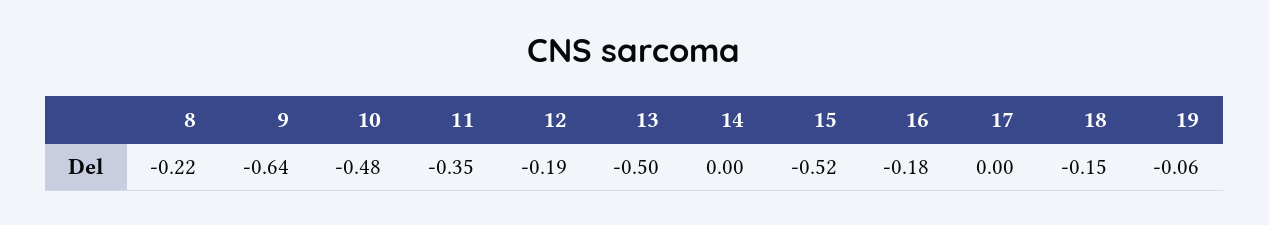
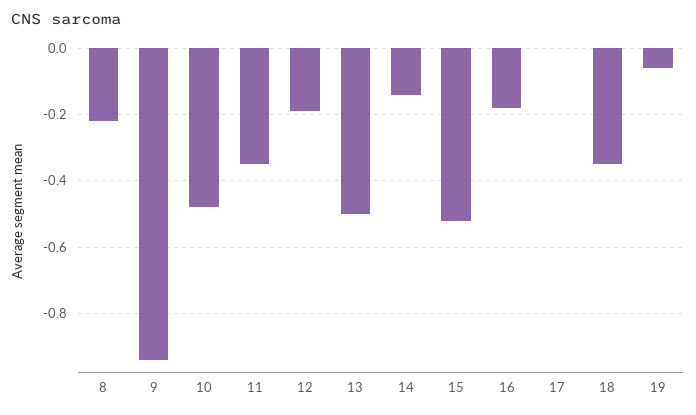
  {
    "8": -0.22,
-   "9": -0.64,
+   "9": -0.95,
    "10": -0.48,
    "11": -0.35,
    "12": -0.19,
    "13": -0.5,
-   "14": 0,
+   "14": -0.15,
    "15": -0.52,
    "16": -0.18,
    "17": 0,
-   "18": -0.15,
+   "18": -0.35,
    "19": -0.06
  }

